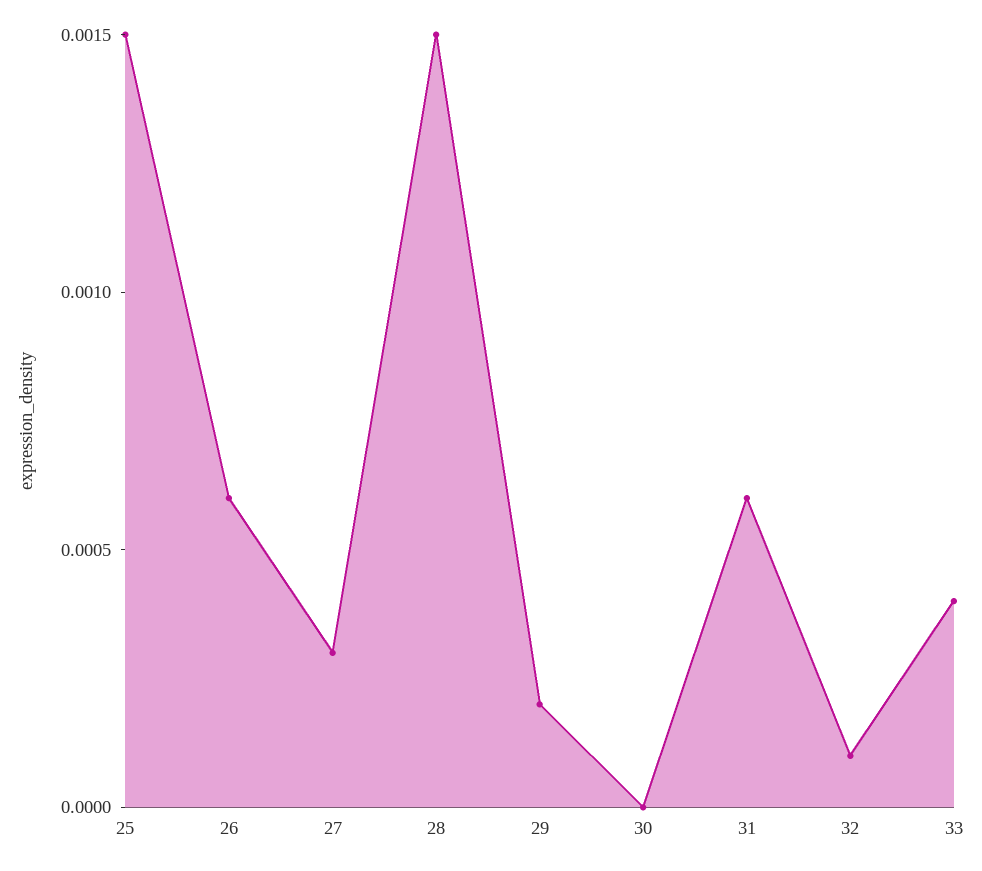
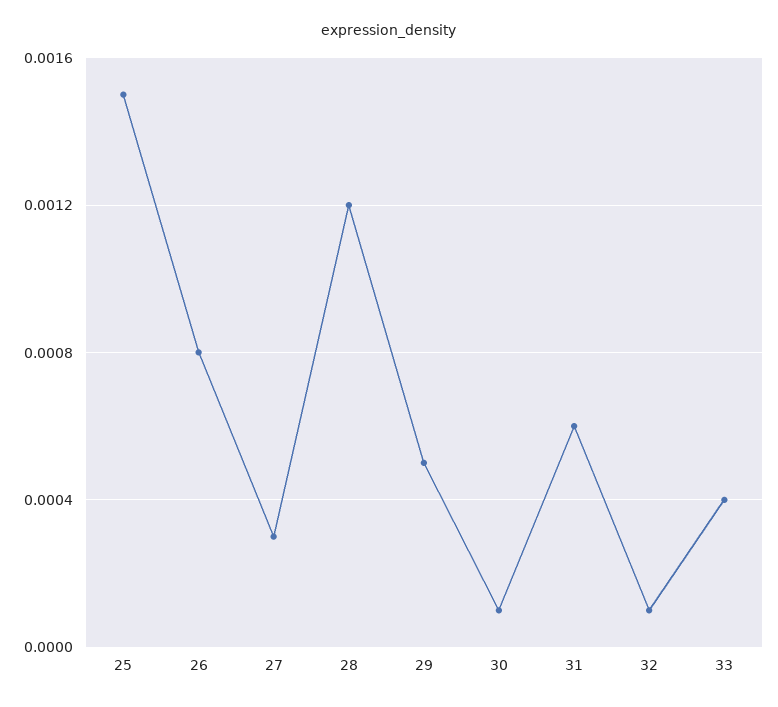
  {
    "25": 0.0015,
-   "26": 0.0006,
+   "26": 0.0008,
    "27": 0.0003,
-   "28": 0.0015,
+   "28": 0.0012,
-   "29": 0.0002,
+   "29": 0.0005,
-   "30": 0,
+   "30": 0.0001,
    "31": 0.0006,
    "32": 0.0001,
    "33": 0.0004
  }

